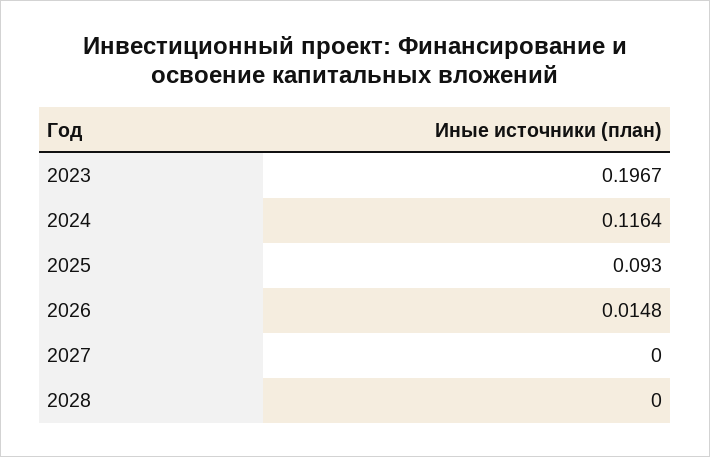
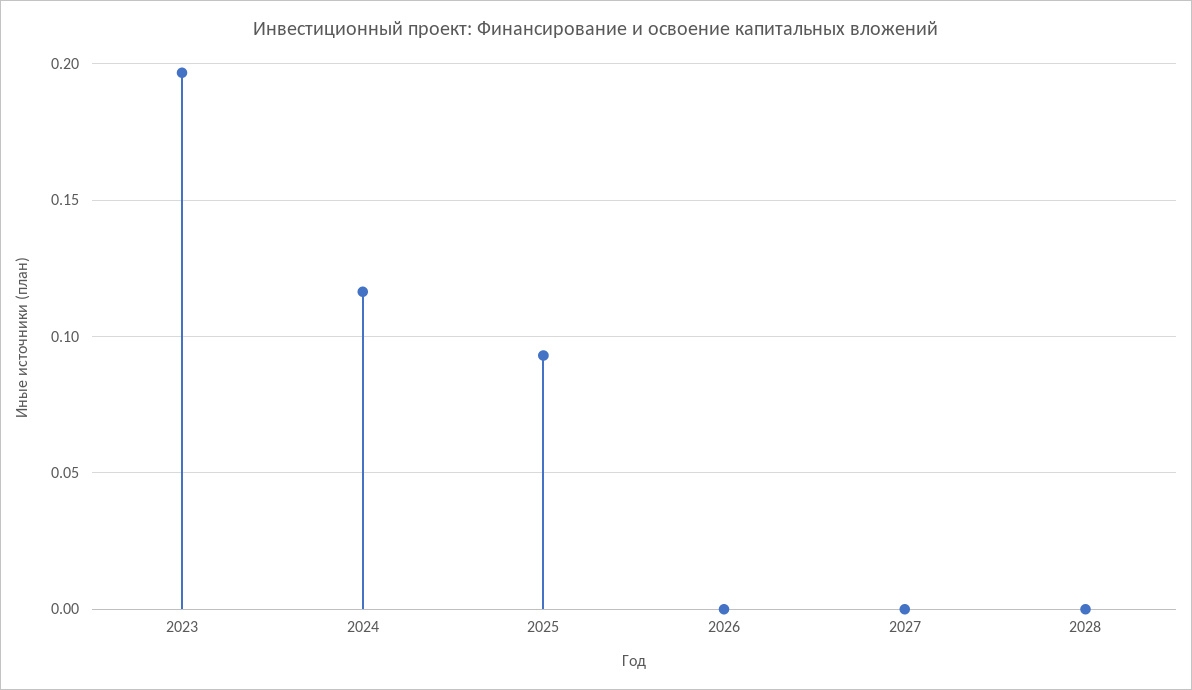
  {
    "2023": 0.1967,
    "2024": 0.1164,
    "2025": 0.093,
-   "2026": 0.0148,
+   "2026": 0,
    "2027": 0,
    "2028": 0
  }

